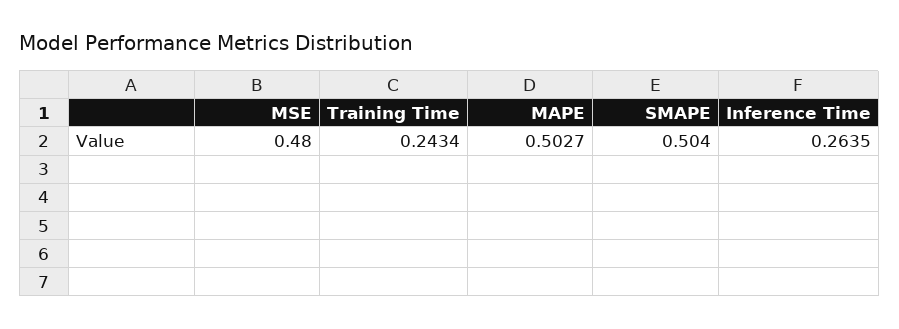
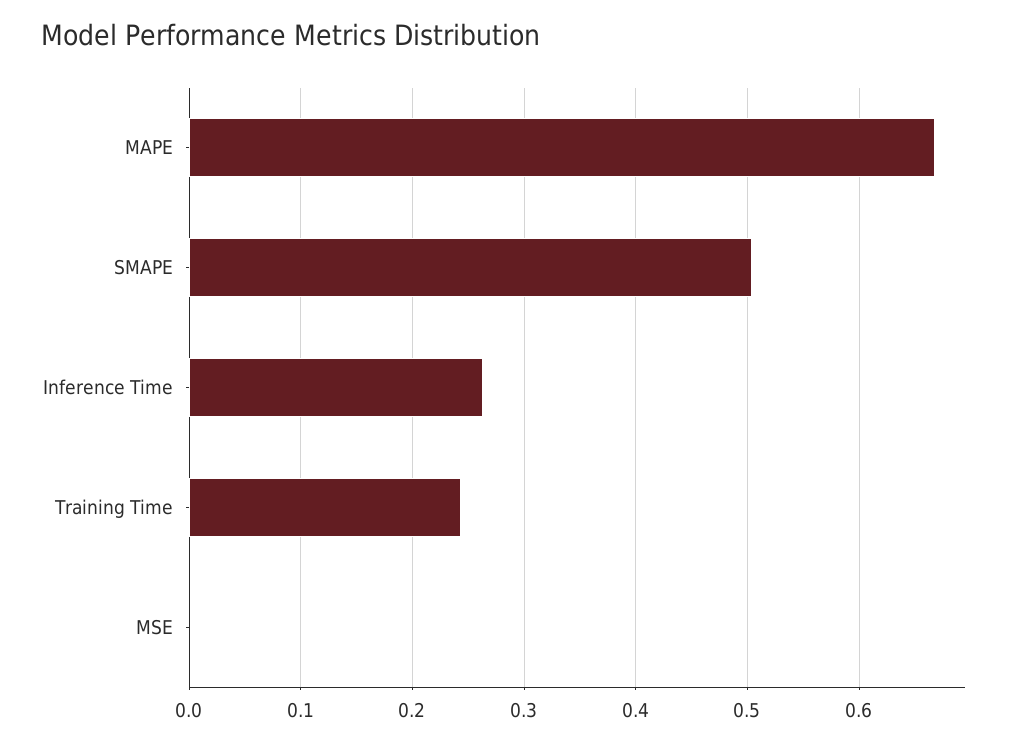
  {
-   "MSE": 0.48,
+   "MSE": 0,
    "Training Time": 0.2434,
-   "MAPE": 0.5027,
+   "MAPE": 0.67,
    "SMAPE": 0.504,
    "Inference Time": 0.2635
  }

